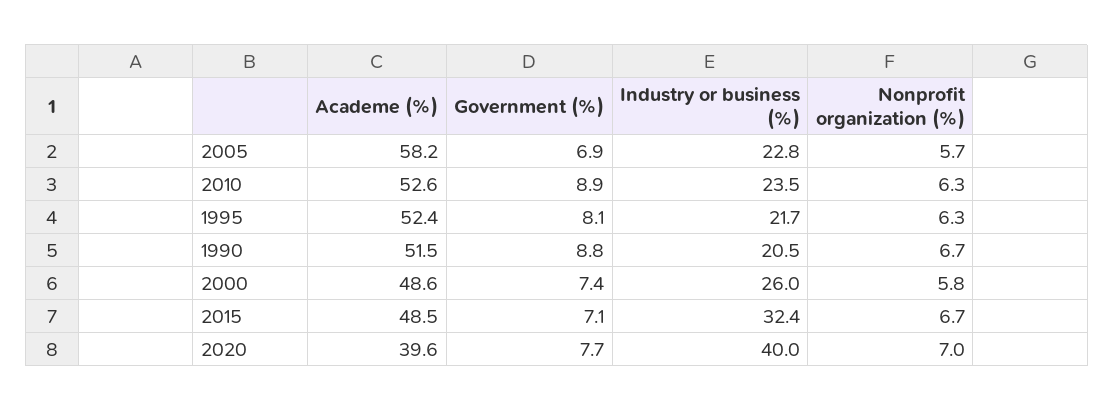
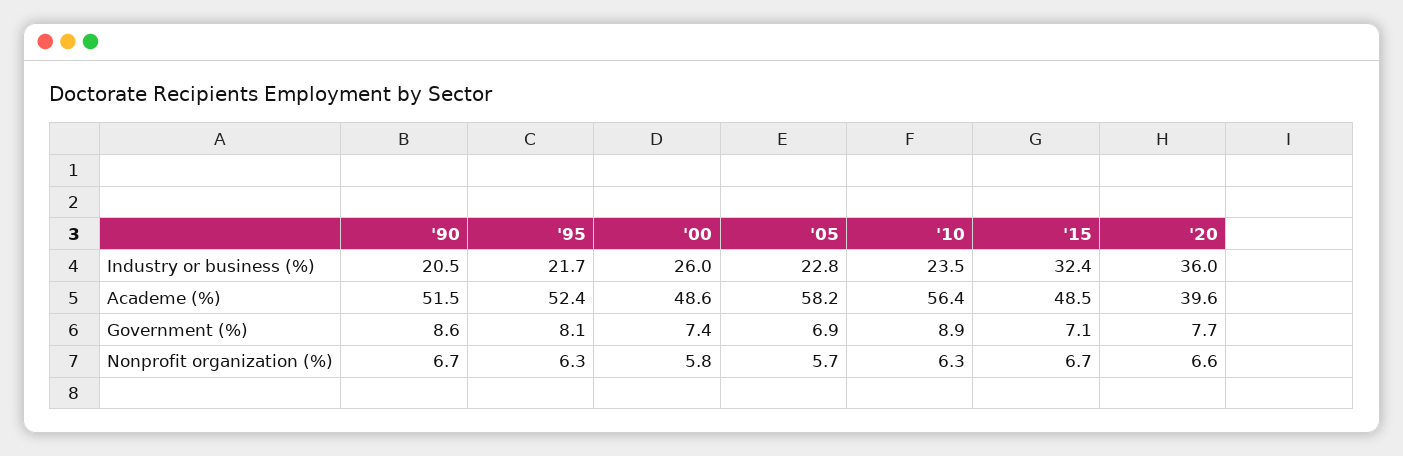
  {
    "Academe (%)": {
      "2005": 58.2,
-     "2010": 52.6,
+     "2010": 56.4,
      "1995": 52.4,
      "1990": 51.5,
      "2000": 48.6,
      "2015": 48.5,
      "2020": 39.6
    },
    "Government (%)": {
      "2005": 6.9,
      "2010": 8.9,
      "1995": 8.1,
-     "1990": 8.8,
+     "1990": 8.6,
      "2000": 7.4,
      "2015": 7.1,
      "2020": 7.7
    },
    "Industry or business (%)": {
      "2005": 22.8,
      "2010": 23.5,
      "1995": 21.7,
      "1990": 20.5,
      "2000": 26,
      "2015": 32.4,
-     "2020": 40
+     "2020": 36
    },
    "Nonprofit organization (%)": {
      "2005": 5.7,
      "2010": 6.3,
      "1995": 6.3,
      "1990": 6.7,
      "2000": 5.8,
      "2015": 6.7,
-     "2020": 7
+     "2020": 6.6
    }
  }

